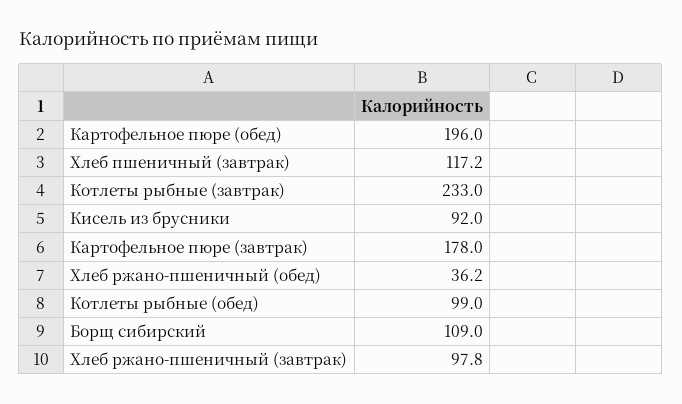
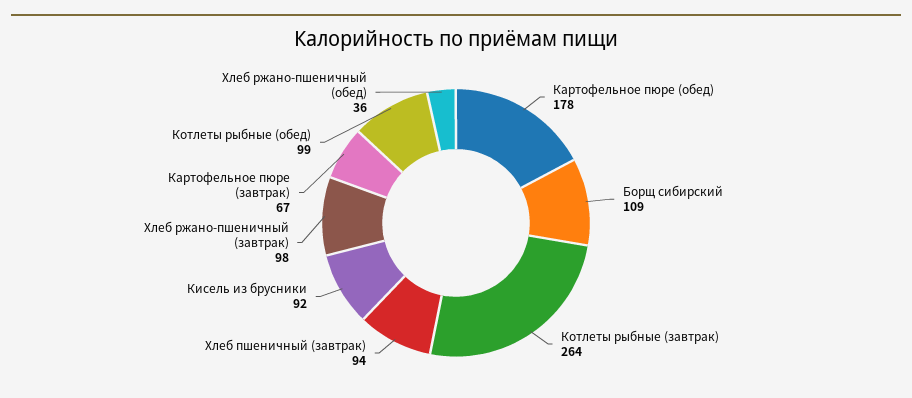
  {
-   "Картофельное пюре (обед)": 196,
+   "Картофельное пюре (обед)": 178,
-   "Хлеб пшеничный (завтрак)": 117.2,
+   "Хлеб пшеничный (завтрак)": 94,
-   "Котлеты рыбные (завтрак)": 233,
+   "Котлеты рыбные (завтрак)": 264,
    "Кисель из брусники": 92,
-   "Картофельное пюре (завтрак)": 178,
+   "Картофельное пюре (завтрак)": 67,
    "Хлеб ржано-пшеничный (обед)": 36.2,
    "Котлеты рыбные (обед)": 99,
    "Борщ сибирский": 109,
    "Хлеб ржано-пшеничный (завтрак)": 97.8
  }

